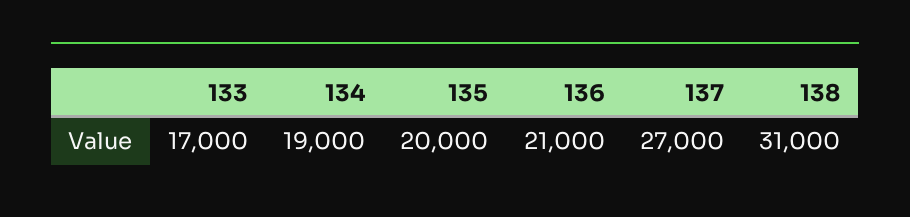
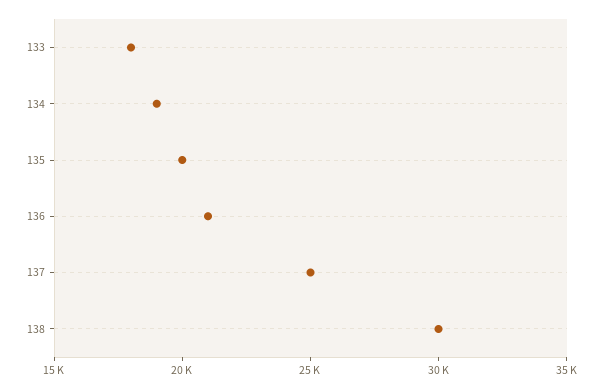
  {
-   "133": 17000,
+   "133": 18000,
    "134": 19000,
    "135": 20000,
    "136": 21000,
-   "137": 27000,
+   "137": 25000,
-   "138": 31000
+   "138": 30000
  }

